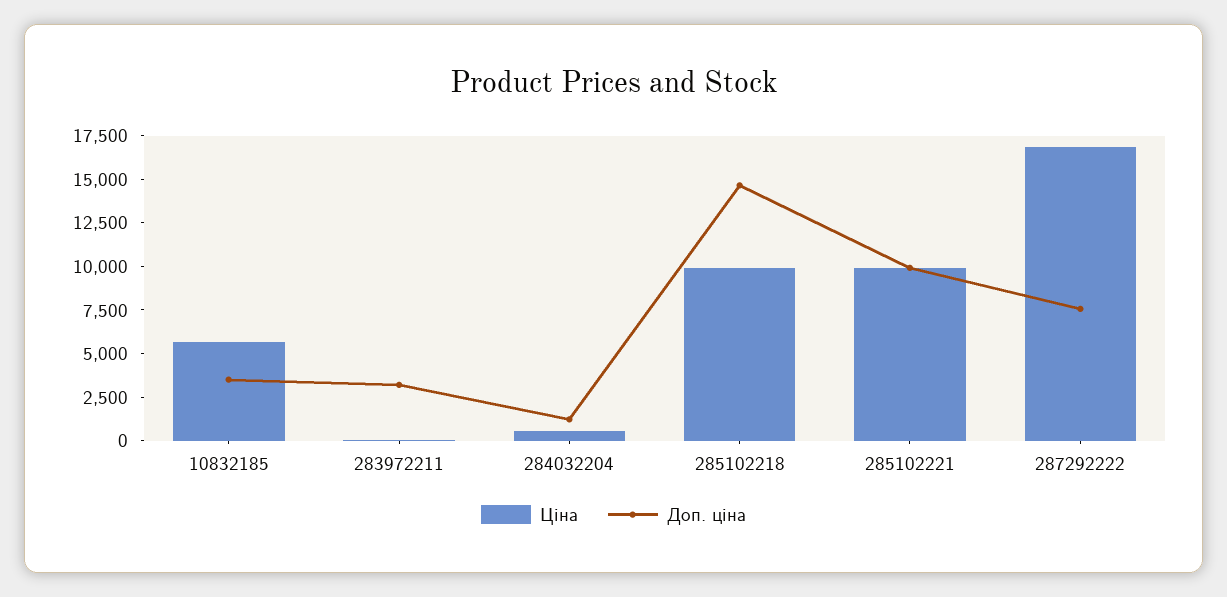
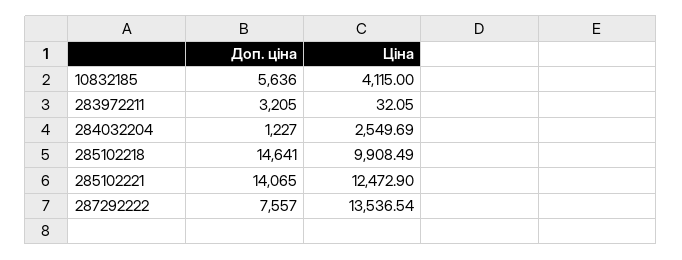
  {
    "Ціна": {
-     "10832185": 5500,
+     "10832185": 4115,
      "283972211": 32.05,
-     "284032204": 500,
+     "284032204": 2549.69,
      "285102218": 9908.49,
-     "285102221": 10000,
+     "285102221": 12472.9,
-     "287292222": 17000
+     "287292222": 13536.54
    },
    "Доп. ціна": {
-     "10832185": 3500,
+     "10832185": 5636,
      "283972211": 3205,
      "284032204": 1227,
      "285102218": 14641,
-     "285102221": 10000,
+     "285102221": 14065,
      "287292222": 7557
    }
  }

